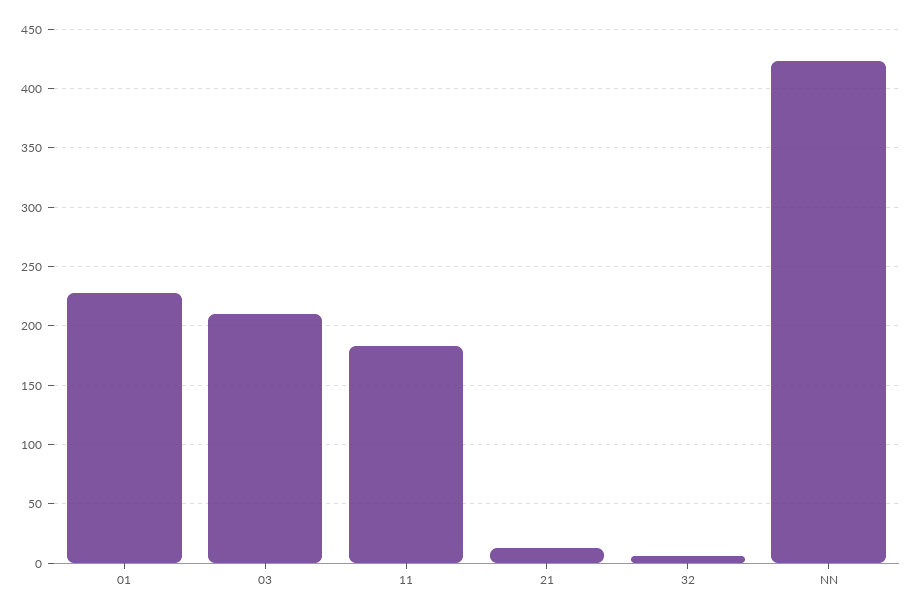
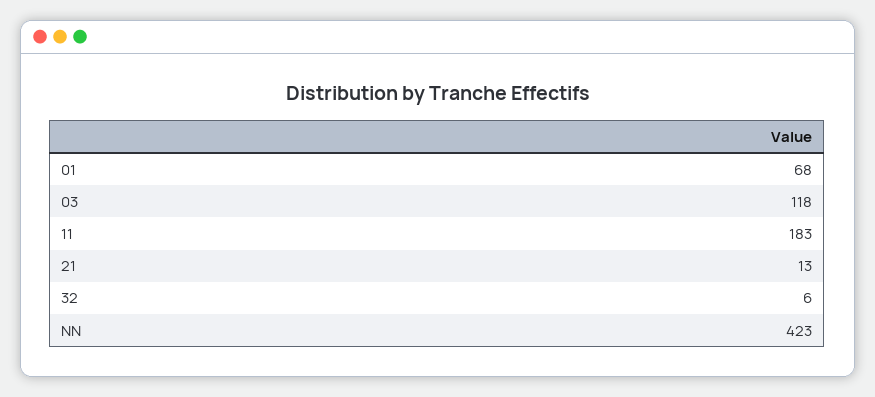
  {
-   "01": 230,
+   "01": 68,
-   "03": 210,
+   "03": 118,
    "11": 183,
    "21": 13,
    "32": 6,
    "NN": 423
  }

